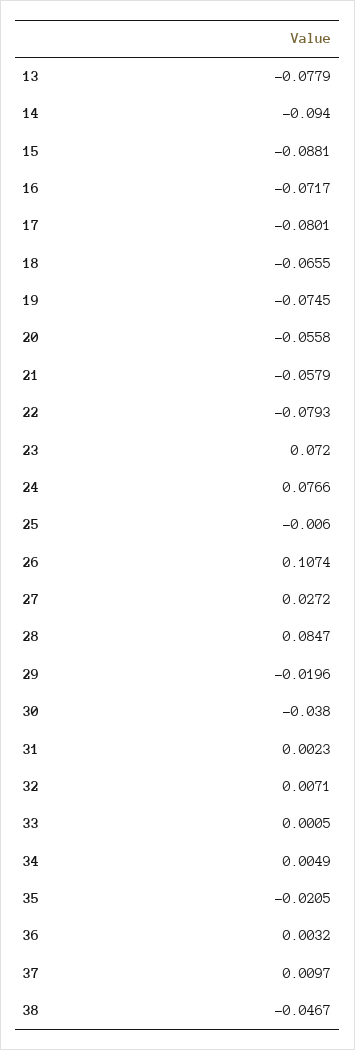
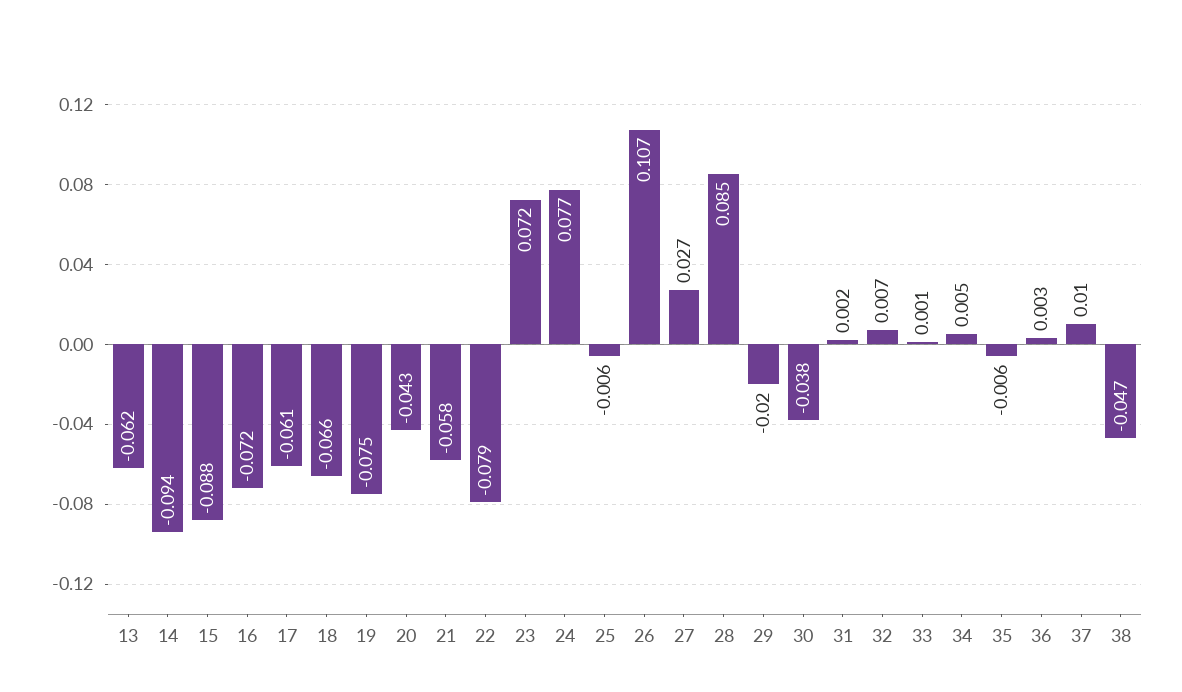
  {
-   "13": -0.0779,
+   "13": -0.062,
    "14": -0.094,
    "15": -0.0881,
    "16": -0.0717,
-   "17": -0.0801,
+   "17": -0.061,
    "18": -0.0655,
    "19": -0.0745,
-   "20": -0.0558,
+   "20": -0.043,
    "21": -0.0579,
    "22": -0.0793,
    "23": 0.072,
    "24": 0.0766,
    "25": -0.006,
    "26": 0.1074,
    "27": 0.0272,
    "28": 0.0847,
    "29": -0.0196,
    "30": -0.038,
    "31": 0.0023,
    "32": 0.0071,
    "33": 0.0005,
    "34": 0.0049,
-   "35": -0.0205,
+   "35": -0.006,
    "36": 0.0032,
    "37": 0.0097,
    "38": -0.0467
  }

